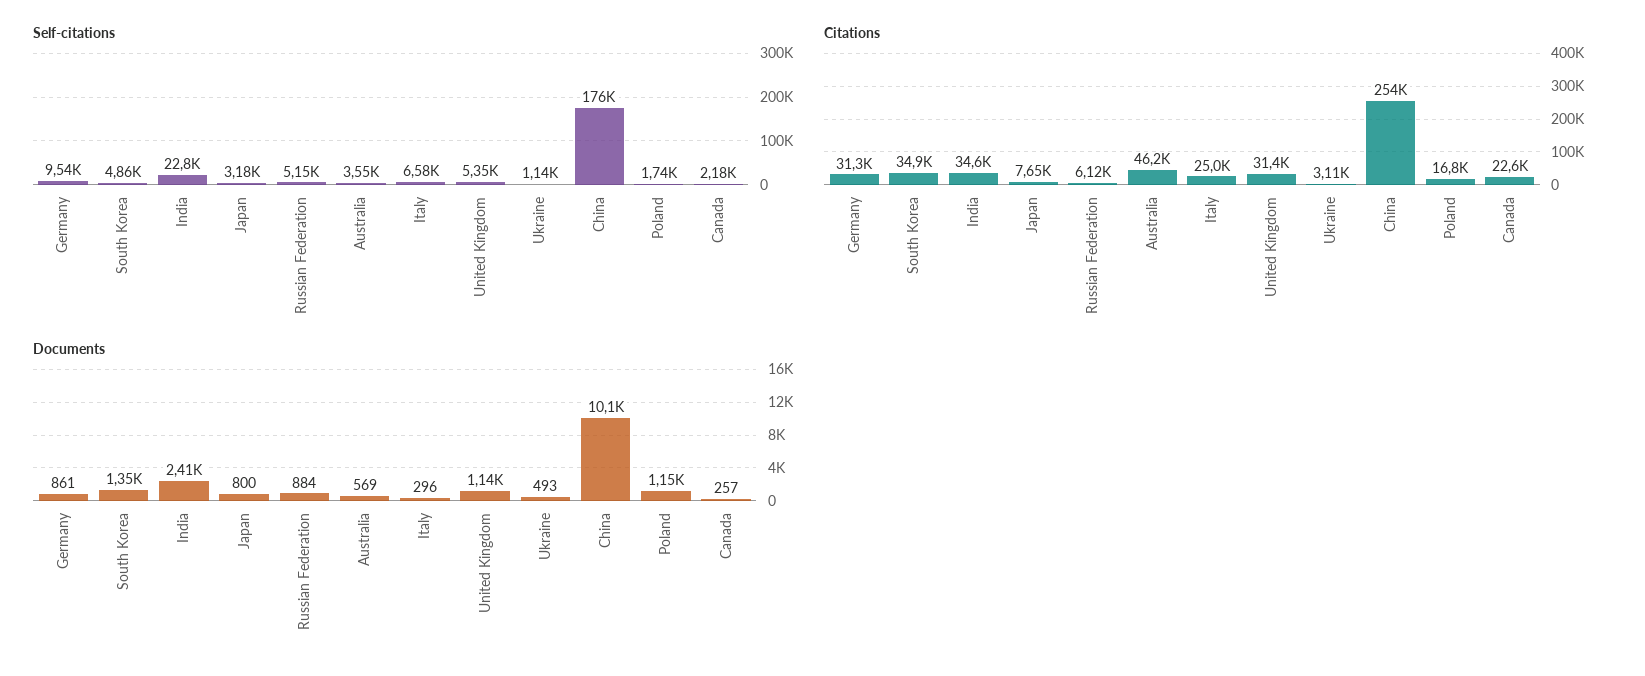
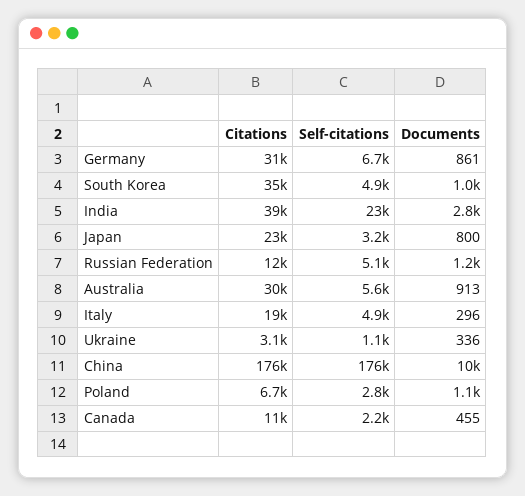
  {
    "Self-citations": {
-     "Germany": 9540,
+     "Germany": 6700,
      "South Korea": 4860,
      "India": 22800,
      "Japan": 3180,
      "Russian Federation": 5150,
-     "Australia": 3550,
+     "Australia": 5600,
-     "Italy": 6580,
+     "Italy": 4900,
-     "United Kingdom": 5350,
      "Ukraine": 1140,
      "China": 176000,
-     "Poland": 1740,
+     "Poland": 2800,
      "Canada": 2180
    },
    "Citations": {
      "Germany": 31300,
      "South Korea": 34900,
-     "India": 34600,
+     "India": 39000,
-     "Japan": 7650,
+     "Japan": 23000,
-     "Russian Federation": 6120,
+     "Russian Federation": 12000,
-     "Australia": 46200,
+     "Australia": 30000,
-     "Italy": 25000,
+     "Italy": 19000,
-     "United Kingdom": 31400,
      "Ukraine": 3110,
-     "China": 254000,
+     "China": 176000,
-     "Poland": 16800,
+     "Poland": 6700,
-     "Canada": 22600
+     "Canada": 11000
    },
    "Documents": {
      "Germany": 861,
-     "South Korea": 1350,
+     "South Korea": 1000,
-     "India": 2410,
+     "India": 2800,
      "Japan": 800,
-     "Russian Federation": 884,
+     "Russian Federation": 1200,
-     "Australia": 569,
+     "Australia": 913,
      "Italy": 296,
-     "United Kingdom": 1140,
-     "Ukraine": 493,
+     "Ukraine": 336,
      "China": 10100,
      "Poland": 1150,
-     "Canada": 257
+     "Canada": 455
    }
  }

